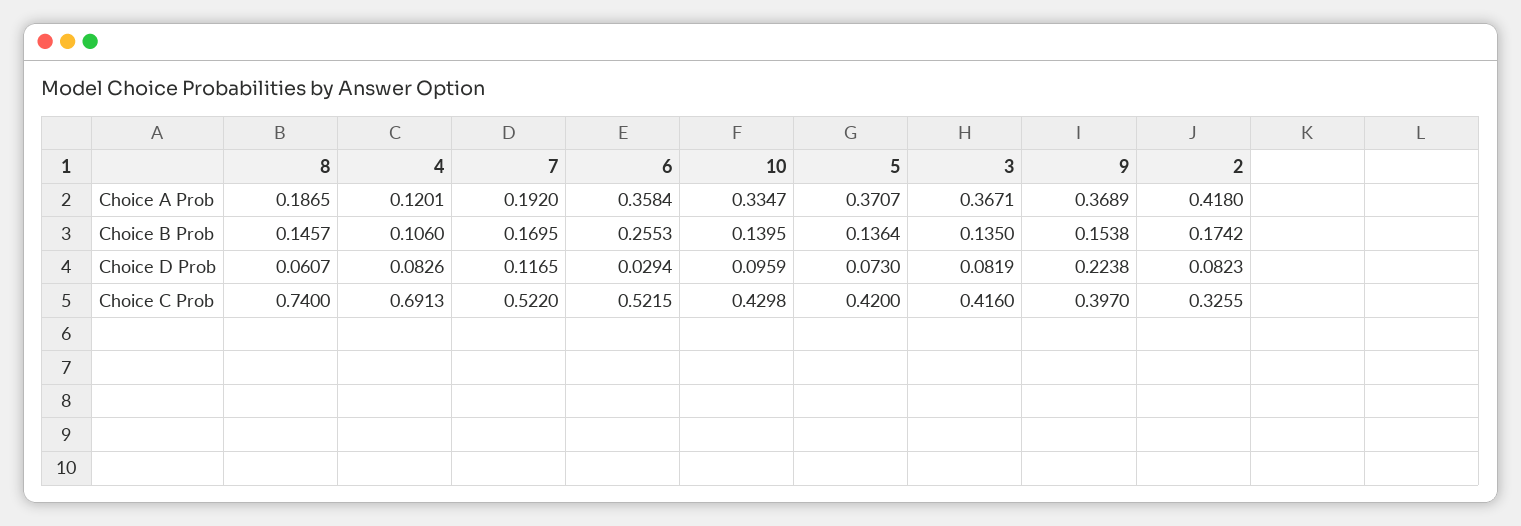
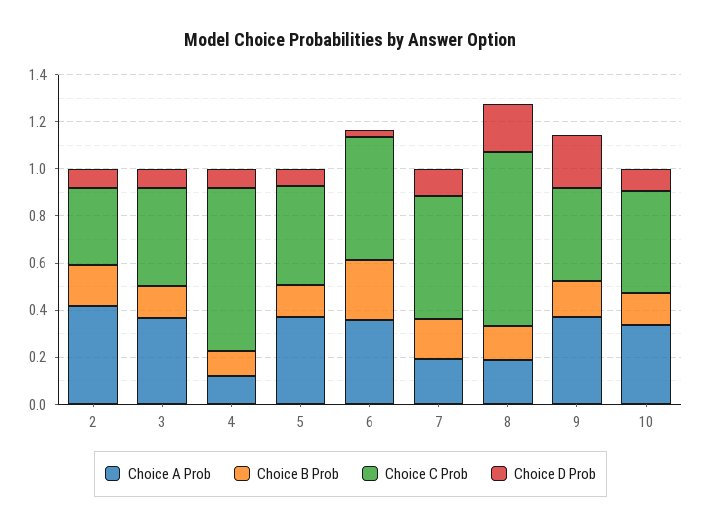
  {
    "Choice A Prob": {
      "8": 0.1865,
      "4": 0.1201,
      "7": 0.192,
      "6": 0.3584,
      "10": 0.3347,
      "5": 0.3707,
      "3": 0.3671,
      "9": 0.3689,
      "2": 0.418
    },
    "Choice B Prob": {
      "8": 0.1457,
      "4": 0.106,
      "7": 0.1695,
      "6": 0.2553,
      "10": 0.1395,
      "5": 0.1364,
      "3": 0.135,
      "9": 0.1538,
      "2": 0.1742
    },
    "Choice D Prob": {
-     "8": 0.0607,
+     "8": 0.2,
      "4": 0.0826,
      "7": 0.1165,
      "6": 0.0294,
      "10": 0.0959,
      "5": 0.073,
      "3": 0.0819,
      "9": 0.2238,
      "2": 0.0823
    },
    "Choice C Prob": {
      "8": 0.74,
      "4": 0.6913,
      "7": 0.522,
      "6": 0.5215,
      "10": 0.4298,
      "5": 0.42,
      "3": 0.416,
      "9": 0.397,
      "2": 0.3255
    }
  }

